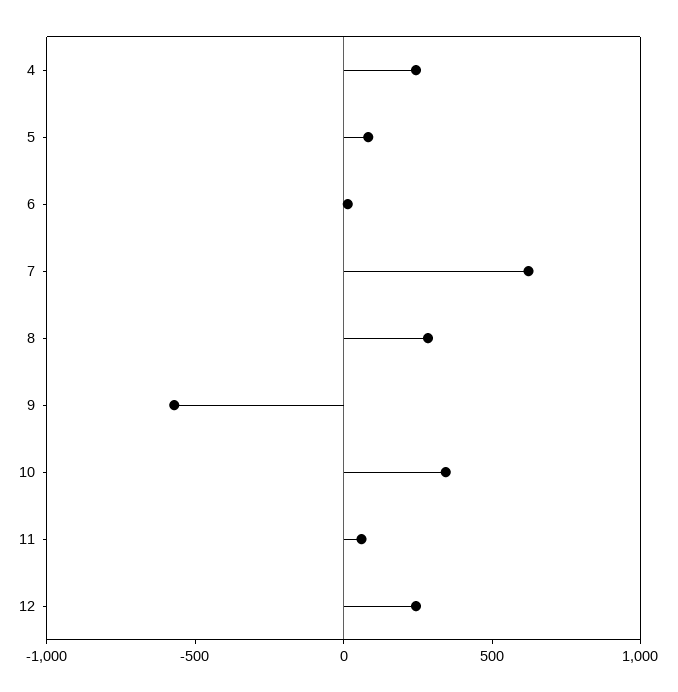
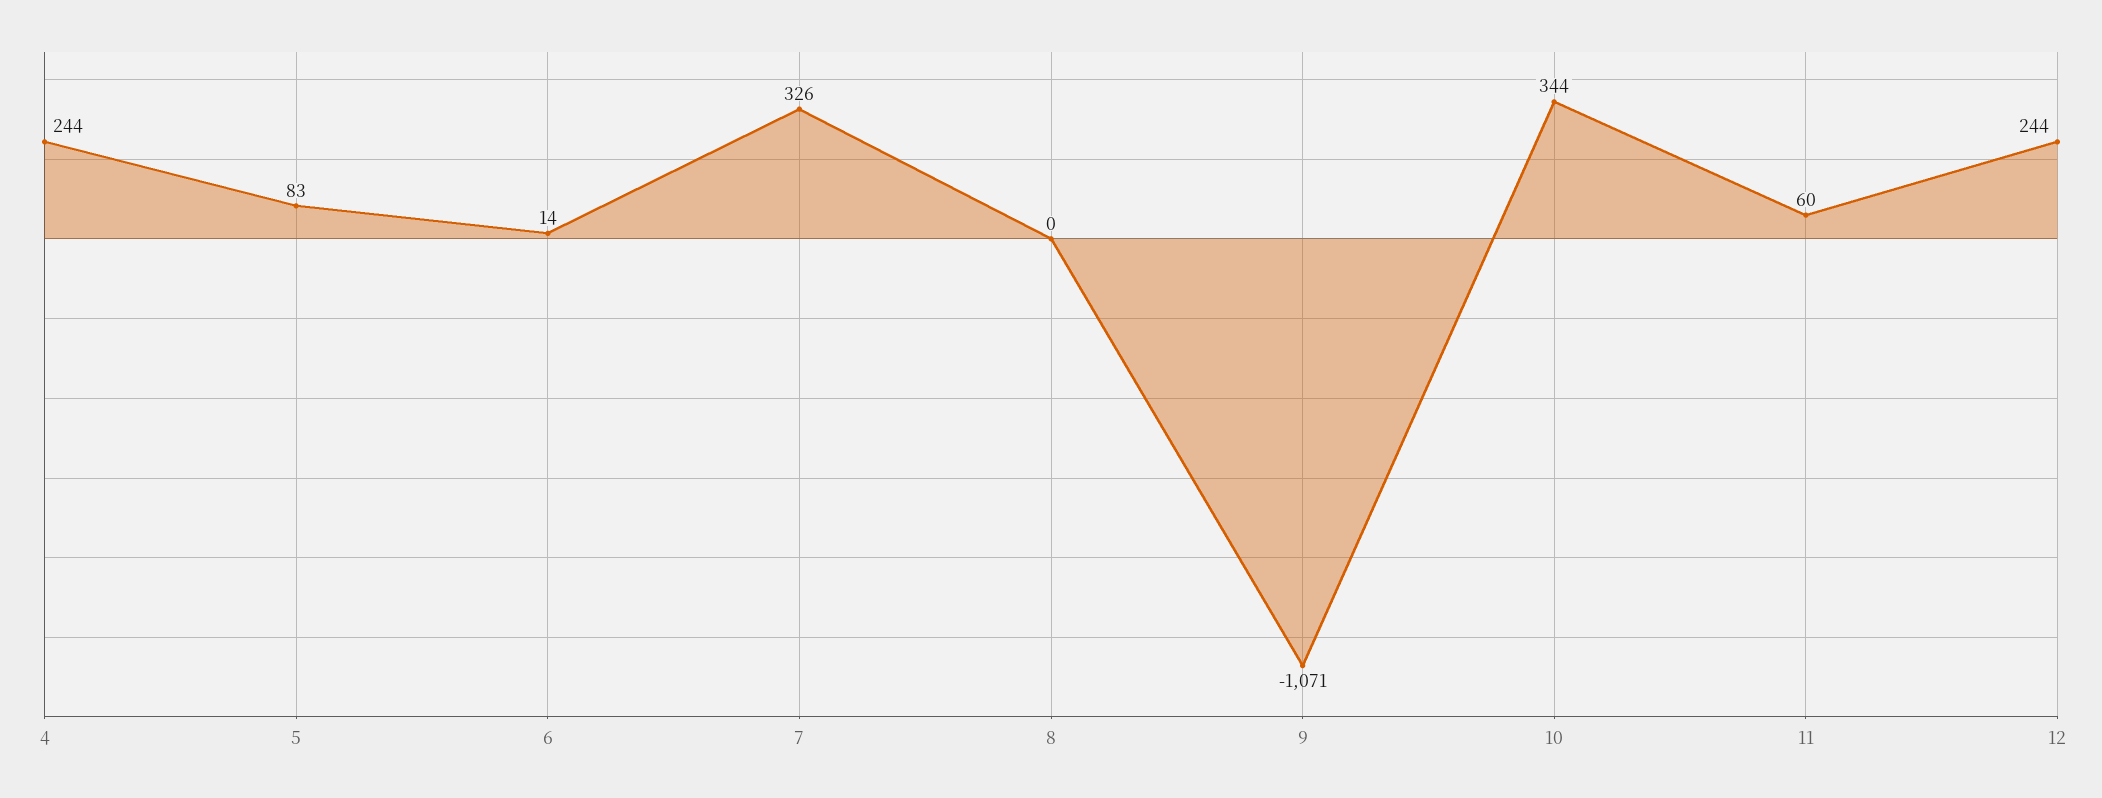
  {
    "4": 244,
    "5": 83,
    "6": 14,
-   "7": 600,
+   "7": 326,
-   "8": 300,
+   "8": 0,
-   "9": -600,
+   "9": -1071,
    "10": 344,
    "11": 60,
    "12": 244
  }

